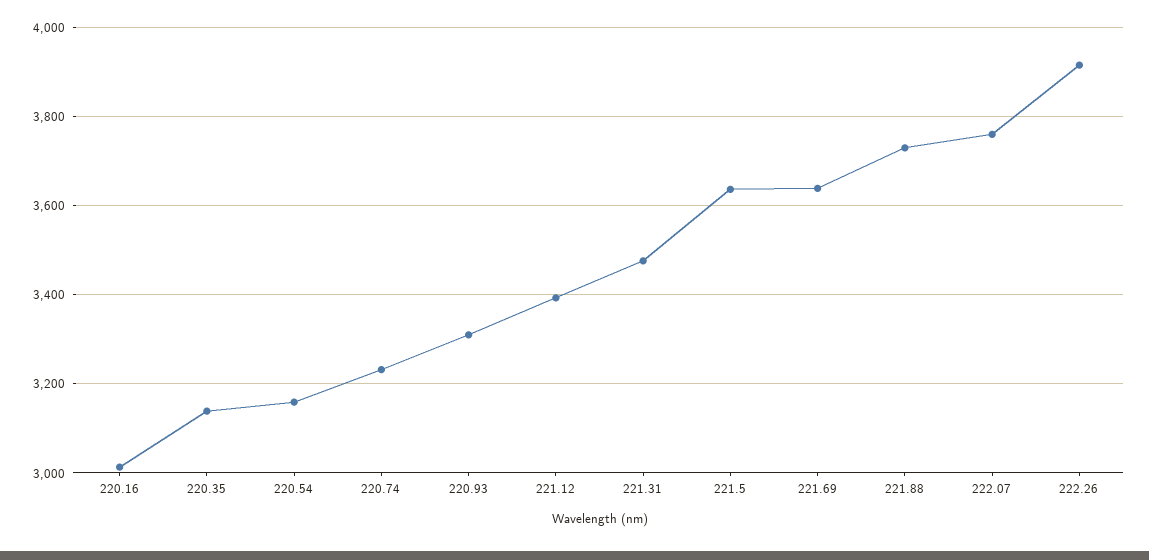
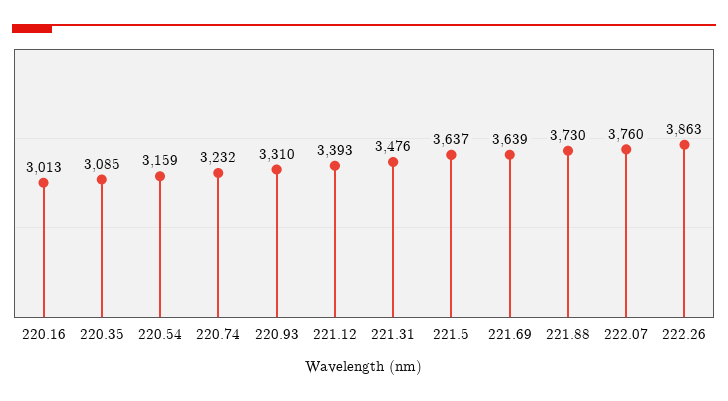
  {
    "220.16": 3013,
-   "220.35": 3140,
+   "220.35": 3085,
    "220.54": 3159,
    "220.74": 3232,
    "220.93": 3310,
    "221.12": 3393,
    "221.31": 3476,
    "221.5": 3637,
    "221.69": 3639,
    "221.88": 3730,
    "222.07": 3760,
-   "222.26": 3920
+   "222.26": 3863
  }

